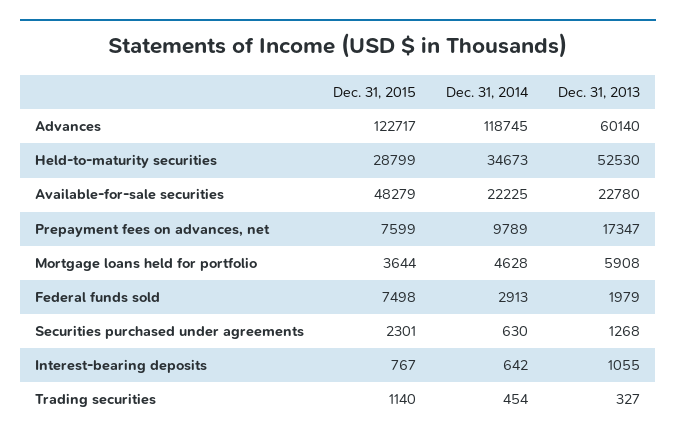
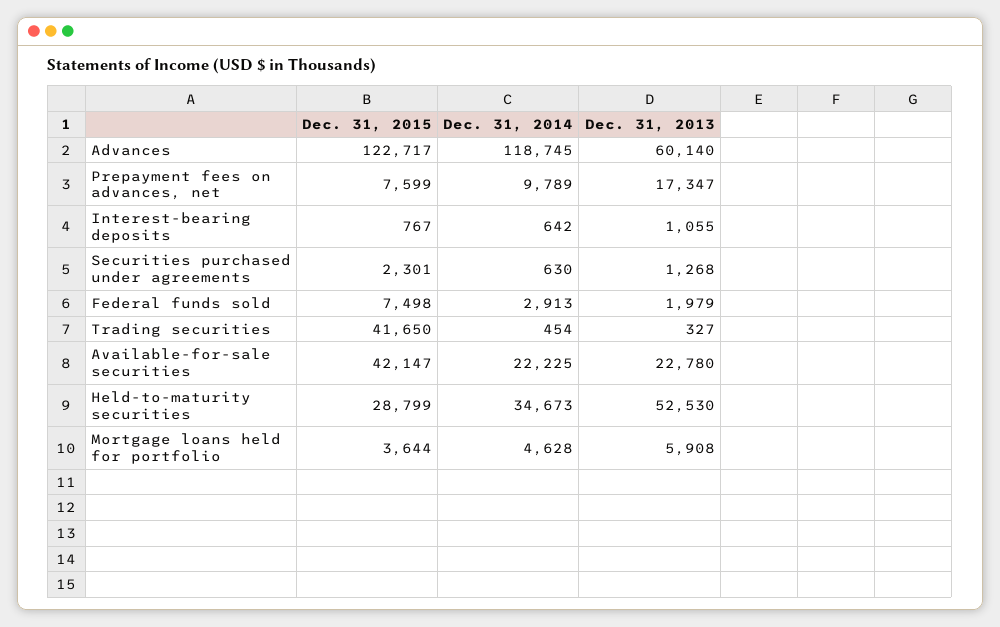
  {
    "Dec. 31, 2015": {
      "Advances": 122717,
      "Held-to-maturity securities": 28799,
-     "Available-for-sale securities": 48279,
+     "Available-for-sale securities": 42147,
      "Prepayment fees on advances, net": 7599,
      "Mortgage loans held for portfolio": 3644,
      "Federal funds sold": 7498,
      "Securities purchased under agreements": 2301,
      "Interest-bearing deposits": 767,
-     "Trading securities": 1140
+     "Trading securities": 41650
    },
    "Dec. 31, 2014": {
      "Advances": 118745,
      "Held-to-maturity securities": 34673,
      "Available-for-sale securities": 22225,
      "Prepayment fees on advances, net": 9789,
      "Mortgage loans held for portfolio": 4628,
      "Federal funds sold": 2913,
      "Securities purchased under agreements": 630,
      "Interest-bearing deposits": 642,
      "Trading securities": 454
    },
    "Dec. 31, 2013": {
      "Advances": 60140,
      "Held-to-maturity securities": 52530,
      "Available-for-sale securities": 22780,
      "Prepayment fees on advances, net": 17347,
      "Mortgage loans held for portfolio": 5908,
      "Federal funds sold": 1979,
      "Securities purchased under agreements": 1268,
      "Interest-bearing deposits": 1055,
      "Trading securities": 327
    }
  }

